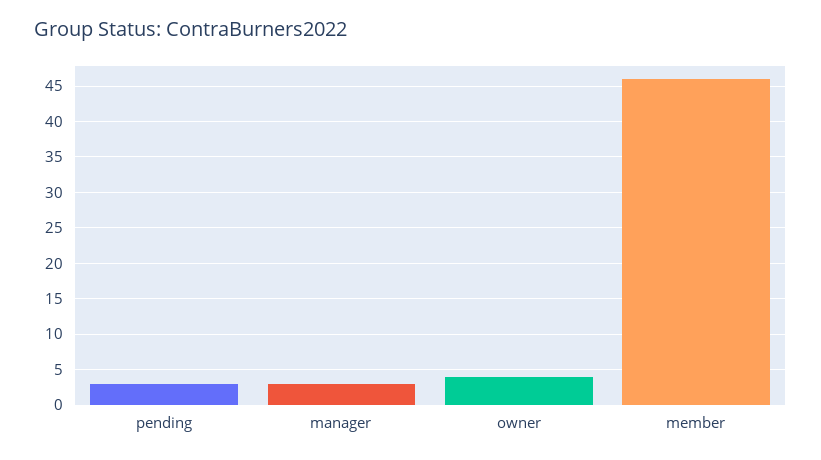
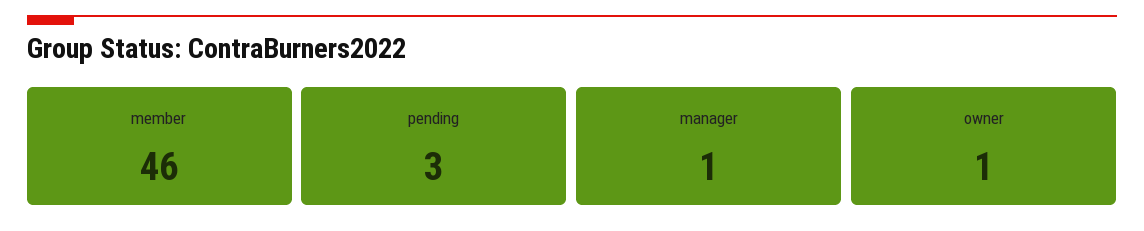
  {
    "pending": 3,
-   "manager": 3,
+   "manager": 1,
-   "owner": 4,
+   "owner": 1,
    "member": 46
  }

